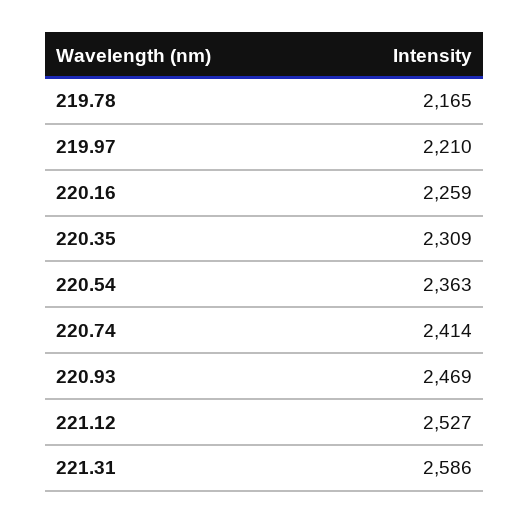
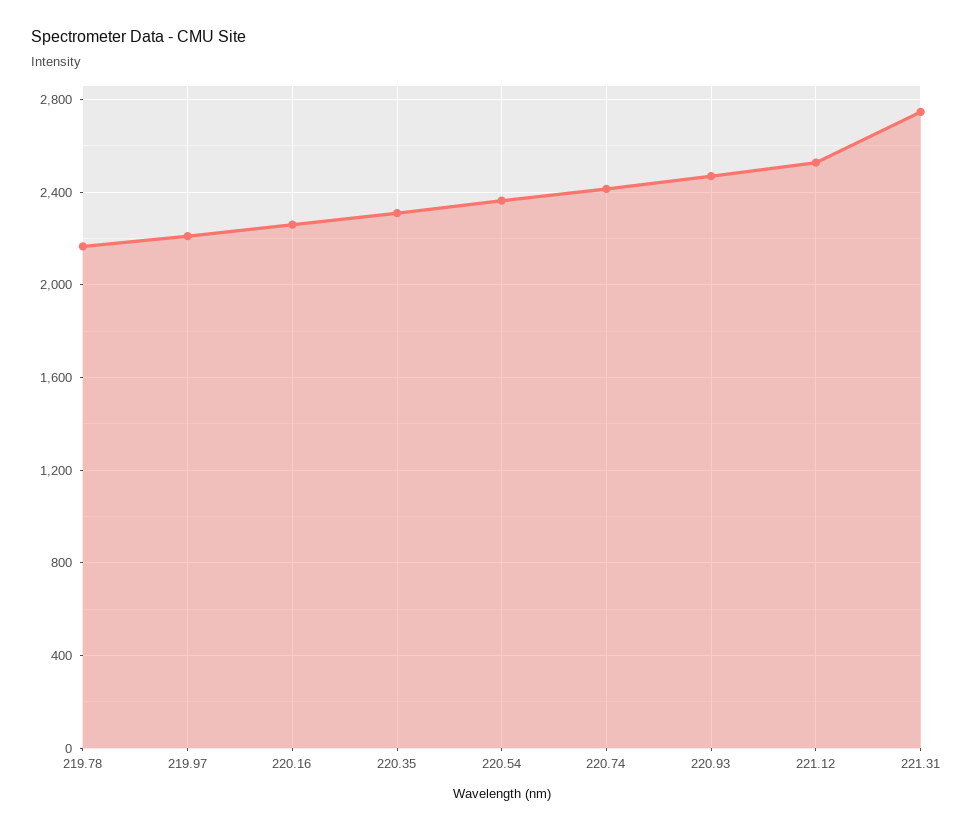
  {
    "219.78": 2165,
    "219.97": 2210,
    "220.16": 2259,
    "220.35": 2309,
    "220.54": 2363,
    "220.74": 2414,
    "220.93": 2469,
    "221.12": 2527,
-   "221.31": 2586
+   "221.31": 2750
  }

